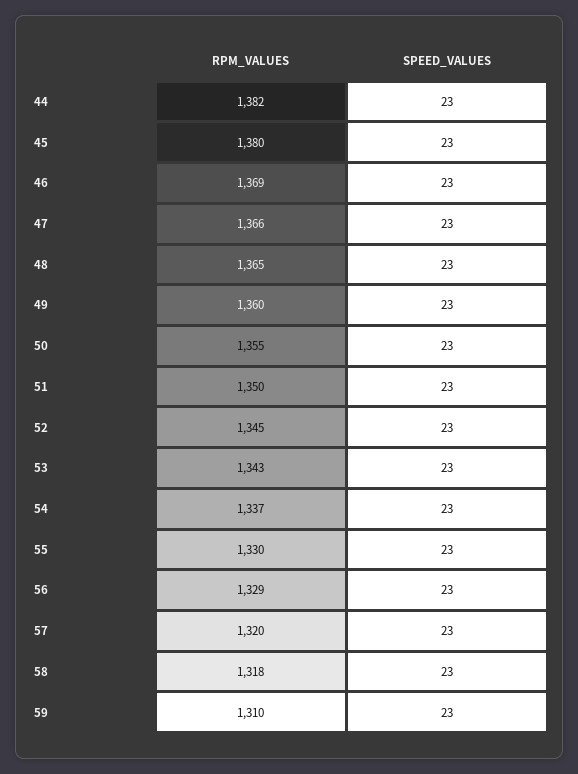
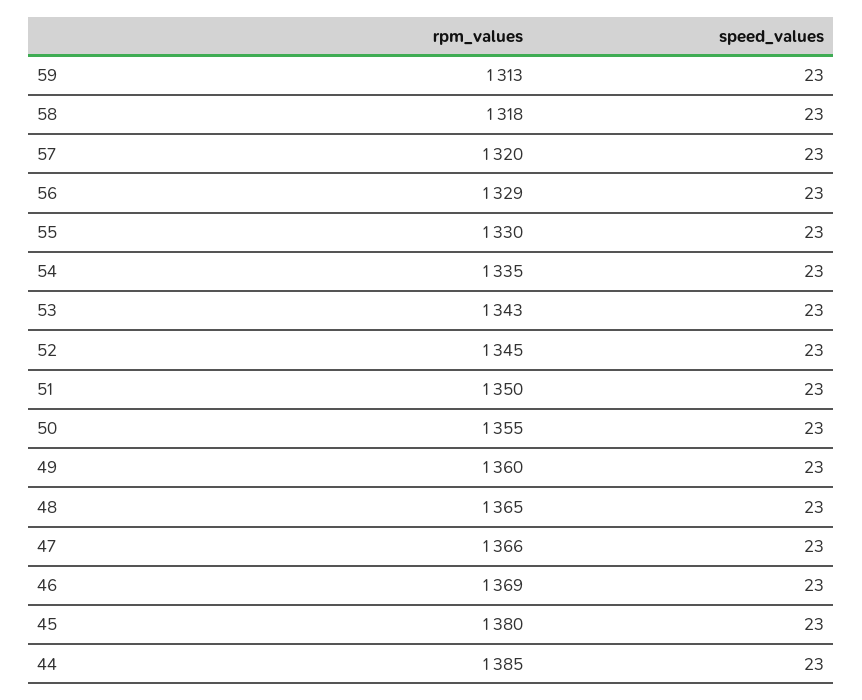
  {
    "RPM_VALUES": {
-     "44": 1382,
+     "44": 1385,
      "45": 1380,
      "46": 1369,
      "47": 1366,
      "48": 1365,
      "49": 1360,
      "50": 1355,
      "51": 1350,
      "52": 1345,
      "53": 1343,
-     "54": 1337,
+     "54": 1335,
      "55": 1330,
      "56": 1329,
      "57": 1320,
      "58": 1318,
-     "59": 1310
+     "59": 1313
    },
    "SPEED_VALUES": {
      "44": 23,
      "45": 23,
      "46": 23,
      "47": 23,
      "48": 23,
      "49": 23,
      "50": 23,
      "51": 23,
      "52": 23,
      "53": 23,
      "54": 23,
      "55": 23,
      "56": 23,
      "57": 23,
      "58": 23,
      "59": 23
    }
  }

